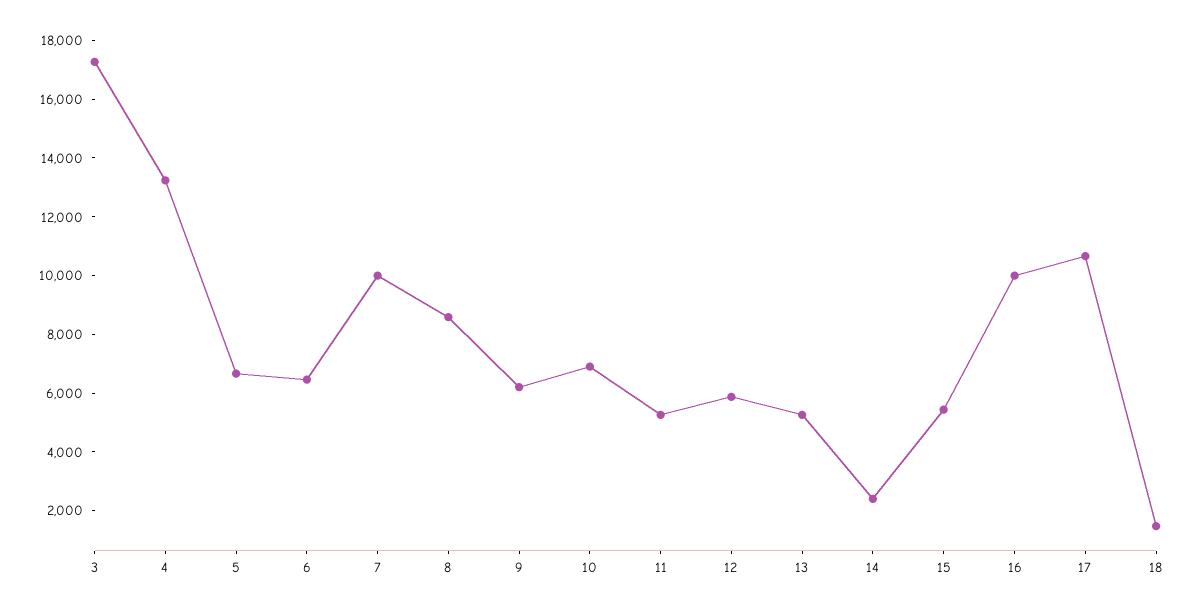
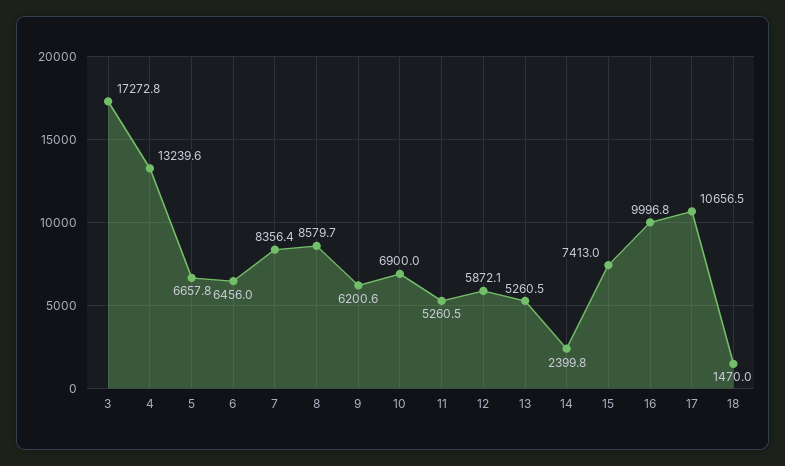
  {
    "3": 17272.8,
    "4": 13239.6,
    "5": 6657.8,
    "6": 6456,
-   "7": 10000,
+   "7": 8356.4,
    "8": 8579.7,
    "9": 6200.6,
    "10": 6900,
    "11": 5260.5,
    "12": 5872.1,
    "13": 5260.5,
    "14": 2399.8,
-   "15": 5500,
+   "15": 7413,
    "16": 9996.8,
    "17": 10656.5,
    "18": 1470
  }

